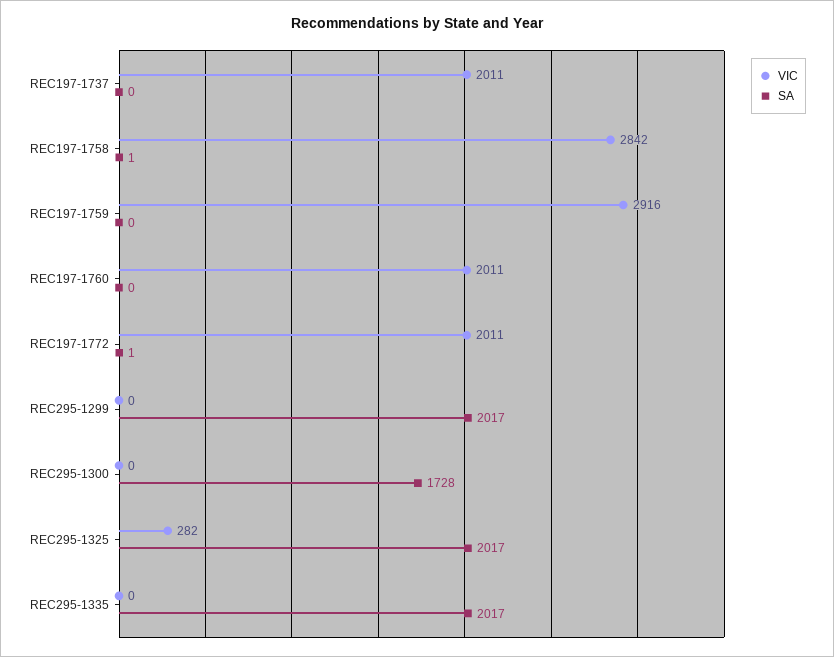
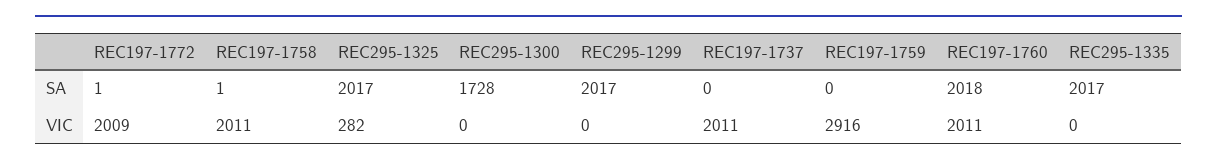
  {
    "VIC": {
      "REC197-1737": 2011,
-     "REC197-1758": 2842,
+     "REC197-1758": 2011,
      "REC197-1759": 2916,
      "REC197-1760": 2011,
-     "REC197-1772": 2011,
+     "REC197-1772": 2009,
      "REC295-1299": 0,
      "REC295-1300": 0,
      "REC295-1325": 282,
      "REC295-1335": 0
    },
    "SA": {
      "REC197-1737": 0,
      "REC197-1758": 1,
      "REC197-1759": 0,
-     "REC197-1760": 0,
+     "REC197-1760": 2018,
      "REC197-1772": 1,
      "REC295-1299": 2017,
      "REC295-1300": 1728,
      "REC295-1325": 2017,
      "REC295-1335": 2017
    }
  }

